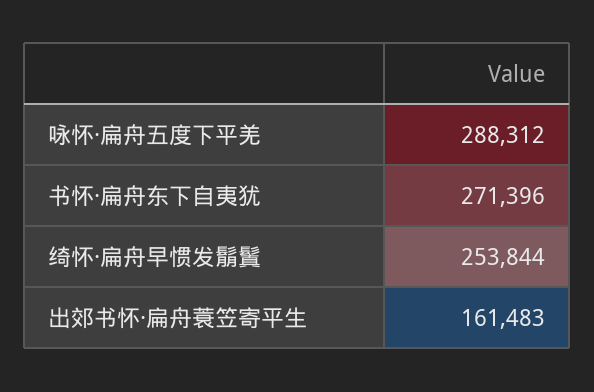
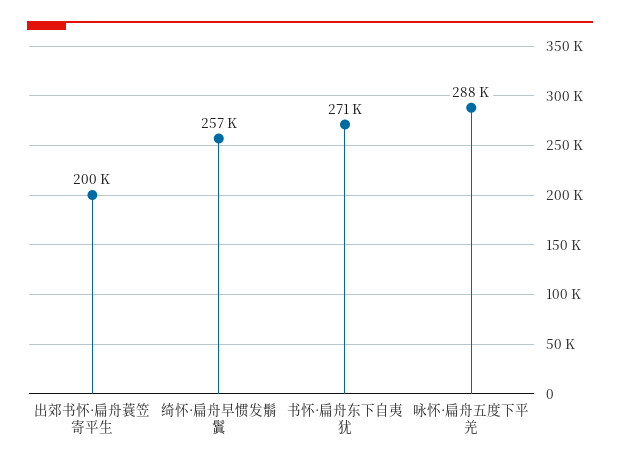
  {
    "咏怀·扁舟五度下平羌": 288312,
    "书怀·扁舟东下自夷犹": 271396,
-   "绮怀·扁舟早惯发鬅鬒": 253844,
+   "绮怀·扁舟早惯发鬅鬒": 257000,
-   "出郊书怀·扁舟蓑笠寄平生": 161483
+   "出郊书怀·扁舟蓑笠寄平生": 200000
  }

